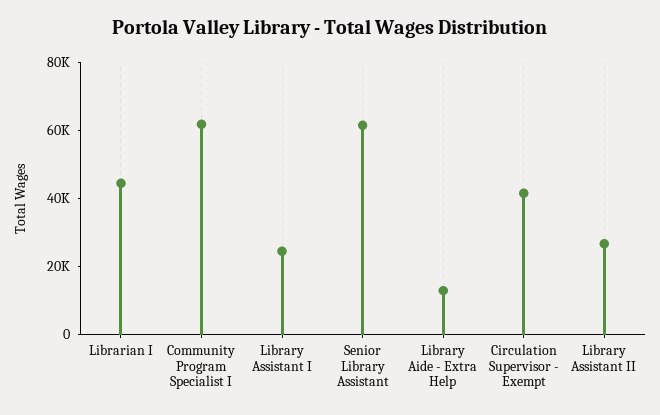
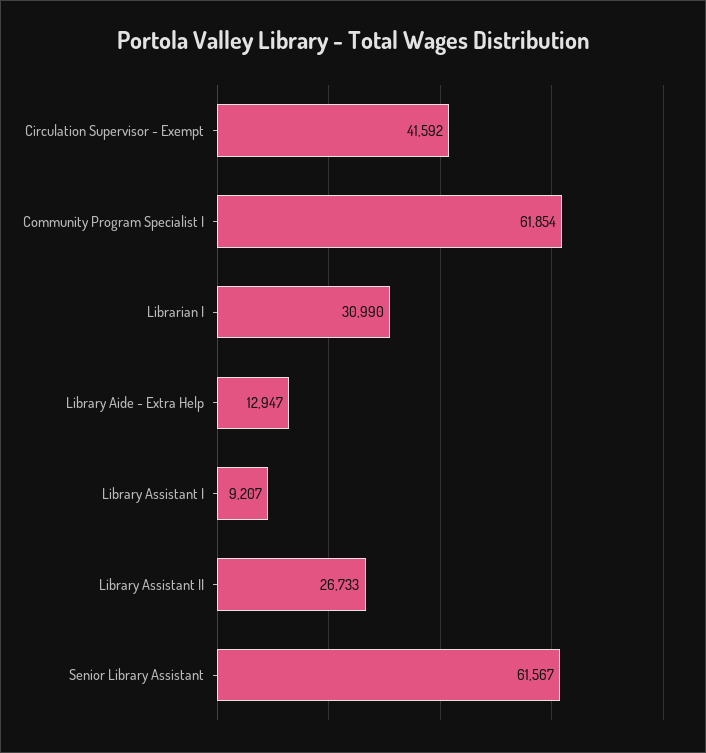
  {
-   "Librarian I": 45000,
+   "Librarian I": 30990,
    "Community Program Specialist I": 61854,
-   "Library Assistant I": 25000,
+   "Library Assistant I": 9207,
    "Senior Library Assistant": 61567,
    "Library Aide - Extra Help": 12947,
    "Circulation Supervisor - Exempt": 41592,
    "Library Assistant II": 26733
  }

